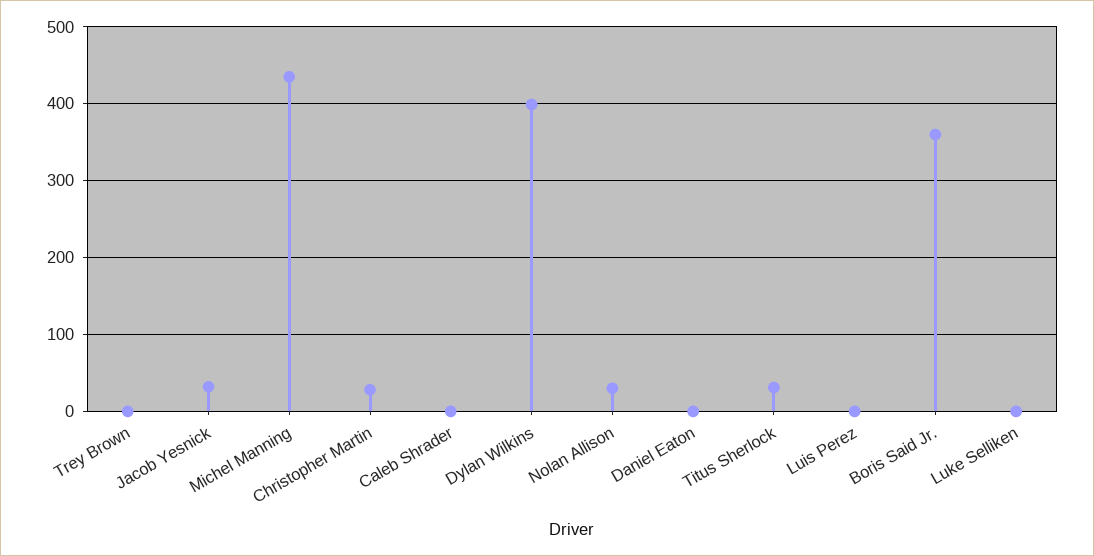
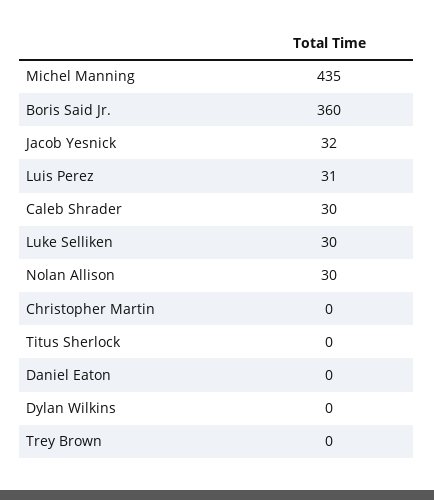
  {
    "Trey Brown": 0,
    "Jacob Yesnick": 32,
    "Michel Manning": 435,
-   "Christopher Martin": 30,
+   "Christopher Martin": 0,
-   "Caleb Shrader": 0,
+   "Caleb Shrader": 30,
-   "Dylan Wilkins": 400,
+   "Dylan Wilkins": 0,
    "Nolan Allison": 30,
    "Daniel Eaton": 0,
-   "Titus Sherlock": 30,
+   "Titus Sherlock": 0,
-   "Luis Perez": 0,
+   "Luis Perez": 31,
    "Boris Said Jr.": 360,
-   "Luke Selliken": 0
+   "Luke Selliken": 30
  }

